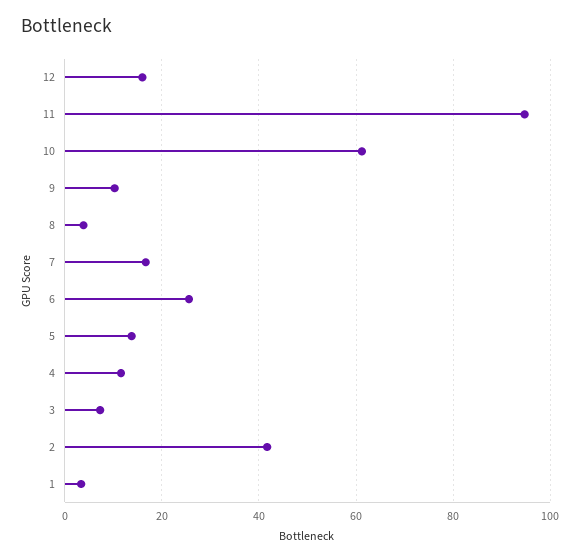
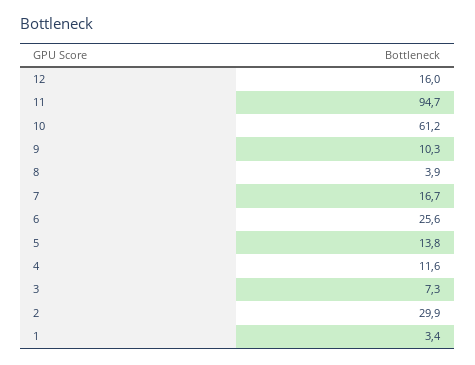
  {
    "12": 16,
    "11": 94.7,
    "10": 61.2,
    "9": 10.3,
    "8": 3.9,
    "7": 16.7,
    "6": 25.6,
    "5": 13.8,
    "4": 11.6,
    "3": 7.3,
-   "2": 42,
+   "2": 29.9,
    "1": 3.4
  }

